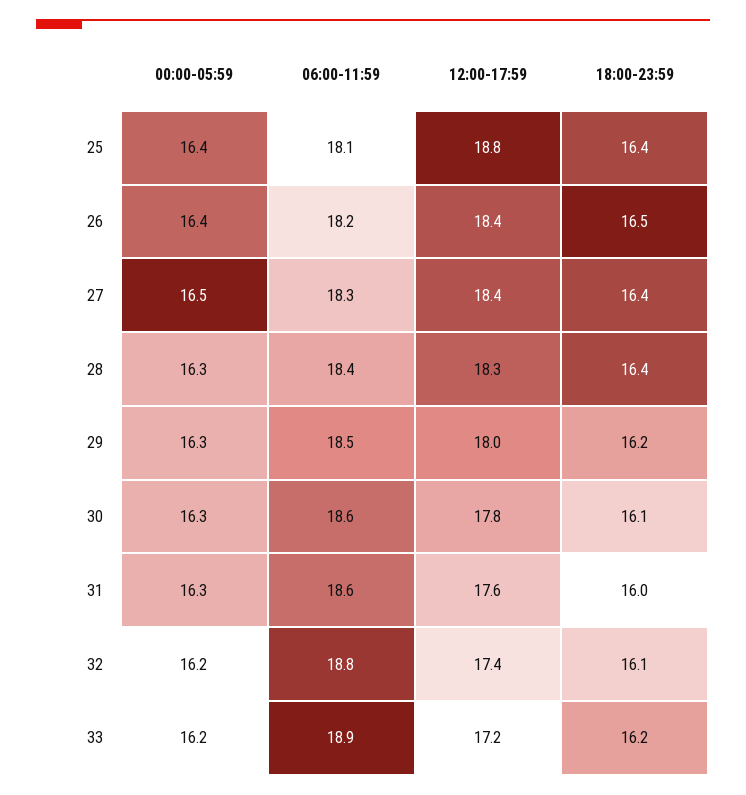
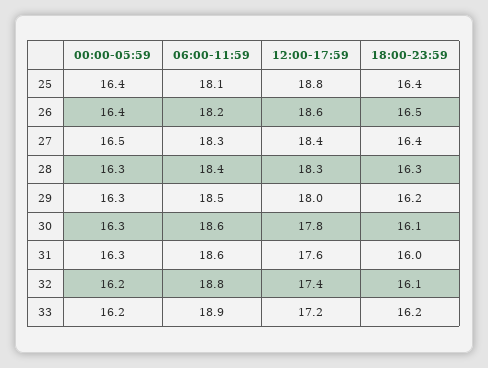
  {
    "00:00-05:59": {
      "25": 16.4,
      "26": 16.4,
      "27": 16.5,
      "28": 16.3,
      "29": 16.3,
      "30": 16.3,
      "31": 16.3,
      "32": 16.2,
      "33": 16.2
    },
    "06:00-11:59": {
      "25": 18.1,
      "26": 18.2,
      "27": 18.3,
      "28": 18.4,
      "29": 18.5,
      "30": 18.6,
      "31": 18.6,
      "32": 18.8,
      "33": 18.9
    },
    "12:00-17:59": {
      "25": 18.8,
-     "26": 18.4,
+     "26": 18.6,
      "27": 18.4,
      "28": 18.3,
      "29": 18,
      "30": 17.8,
      "31": 17.6,
      "32": 17.4,
      "33": 17.2
    },
    "18:00-23:59": {
      "25": 16.4,
      "26": 16.5,
      "27": 16.4,
-     "28": 16.4,
+     "28": 16.3,
      "29": 16.2,
      "30": 16.1,
      "31": 16,
      "32": 16.1,
      "33": 16.2
    }
  }

